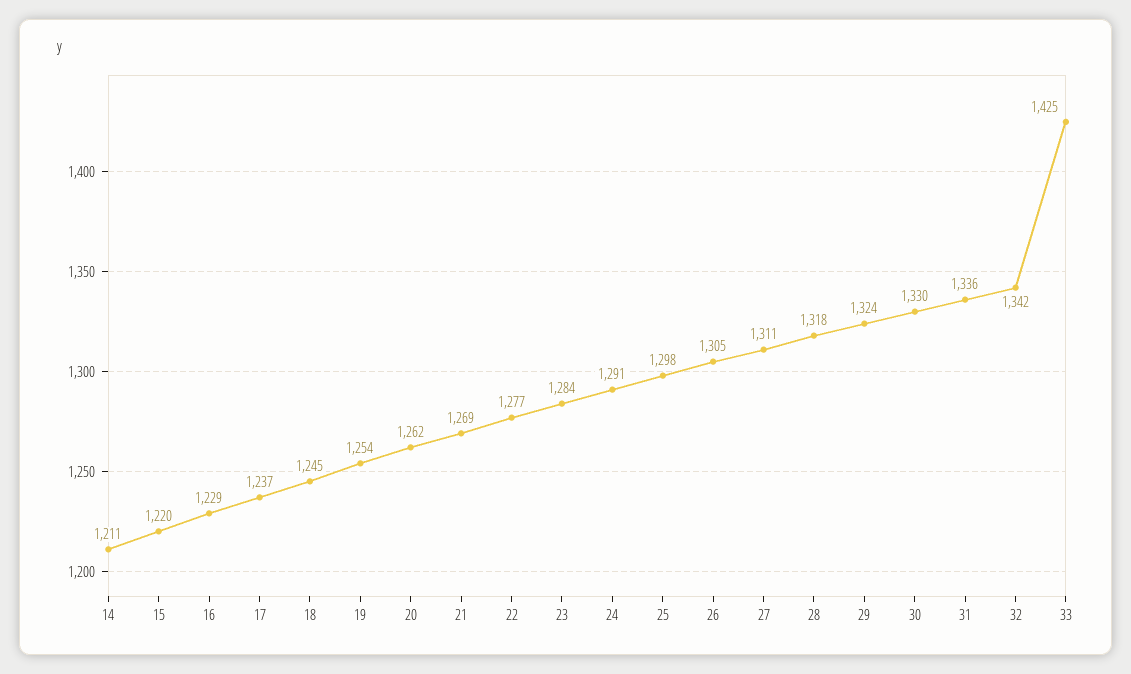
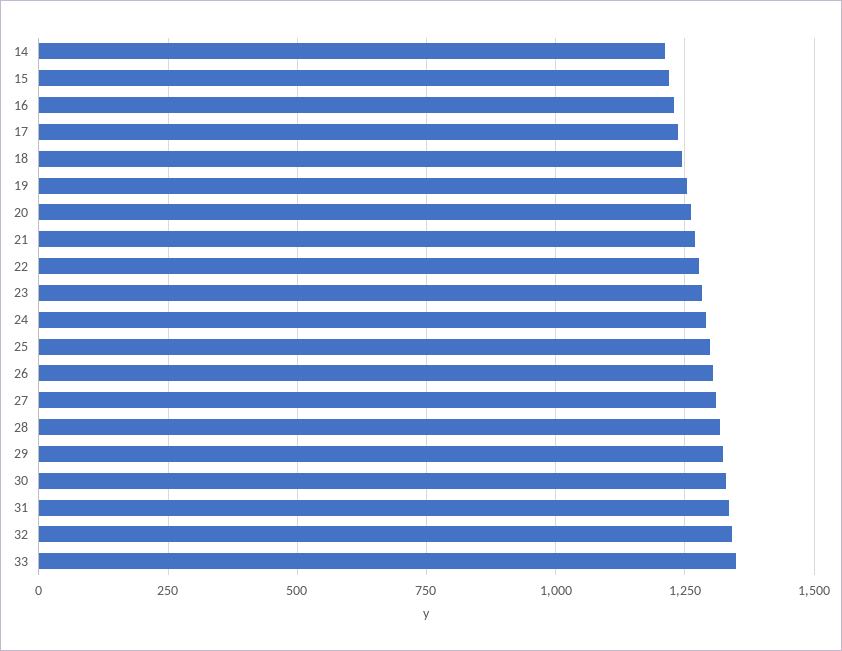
  {
    "14": 1211,
    "15": 1220,
    "16": 1229,
    "17": 1237,
    "18": 1245,
    "19": 1254,
    "20": 1262,
    "21": 1269,
    "22": 1277,
    "23": 1284,
    "24": 1291,
    "25": 1298,
    "26": 1305,
    "27": 1311,
    "28": 1318,
    "29": 1324,
    "30": 1330,
    "31": 1336,
    "32": 1342,
-   "33": 1425
+   "33": 1350
  }

